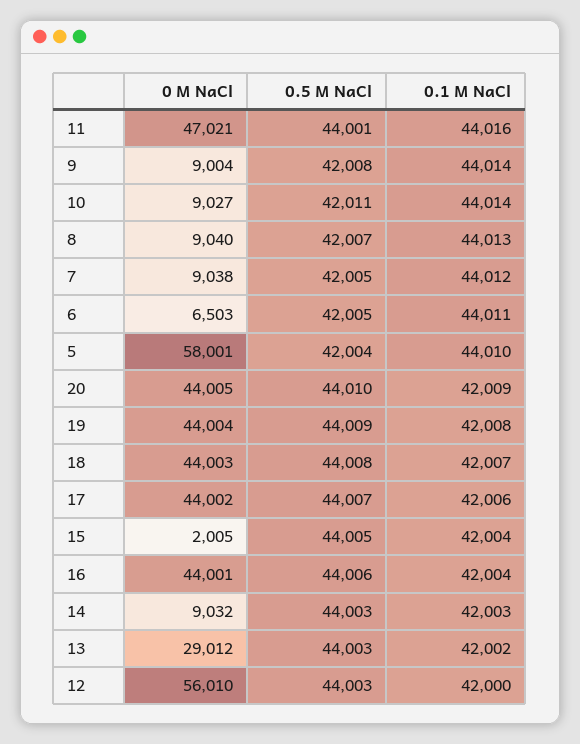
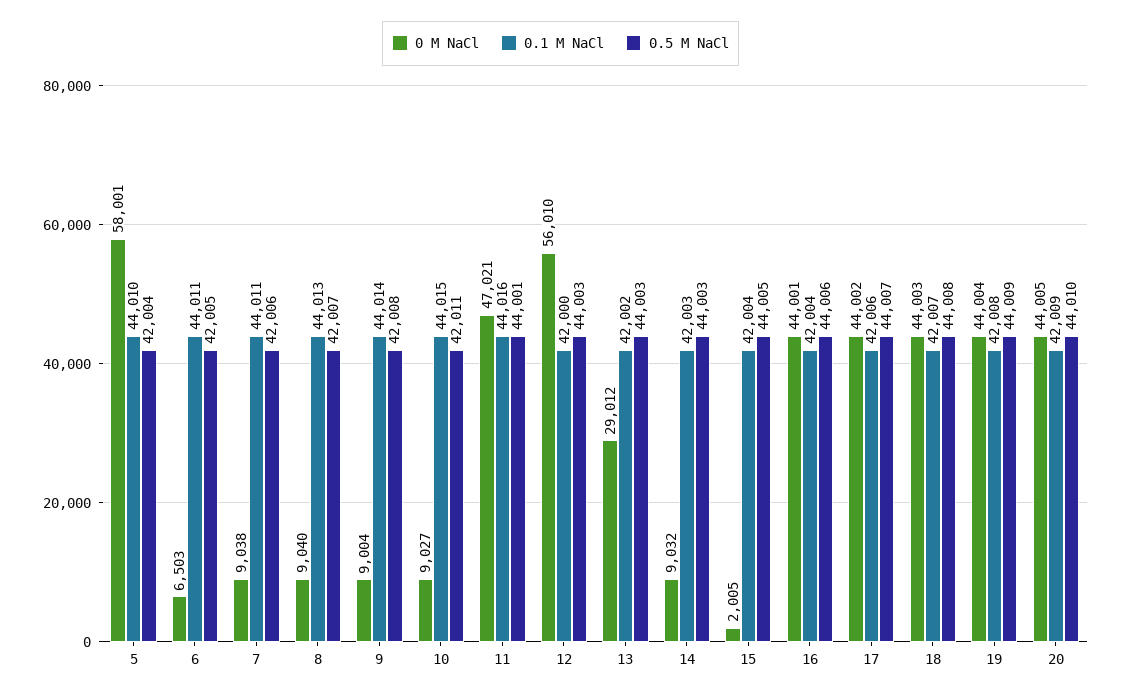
  {
    "0 M NaCl": {
      "11": 47021,
      "9": 9004,
      "10": 9027,
      "8": 9040,
      "7": 9038,
      "6": 6503,
      "5": 58001,
      "20": 44005,
      "19": 44004,
      "18": 44003,
      "17": 44002,
      "15": 2005,
      "16": 44001,
      "14": 9032,
      "13": 29012,
      "12": 56010
    },
    "0.5 M NaCl": {
      "11": 44001,
      "9": 42008,
      "10": 42011,
      "8": 42007,
-     "7": 42005,
+     "7": 42006,
      "6": 42005,
      "5": 42004,
      "20": 44010,
      "19": 44009,
      "18": 44008,
      "17": 44007,
      "15": 44005,
      "16": 44006,
      "14": 44003,
      "13": 44003,
      "12": 44003
    },
    "0.1 M NaCl": {
      "11": 44016,
      "9": 44014,
-     "10": 44014,
+     "10": 44015,
      "8": 44013,
-     "7": 44012,
+     "7": 44011,
      "6": 44011,
      "5": 44010,
      "20": 42009,
      "19": 42008,
      "18": 42007,
      "17": 42006,
      "15": 42004,
      "16": 42004,
      "14": 42003,
      "13": 42002,
      "12": 42000
    }
  }

